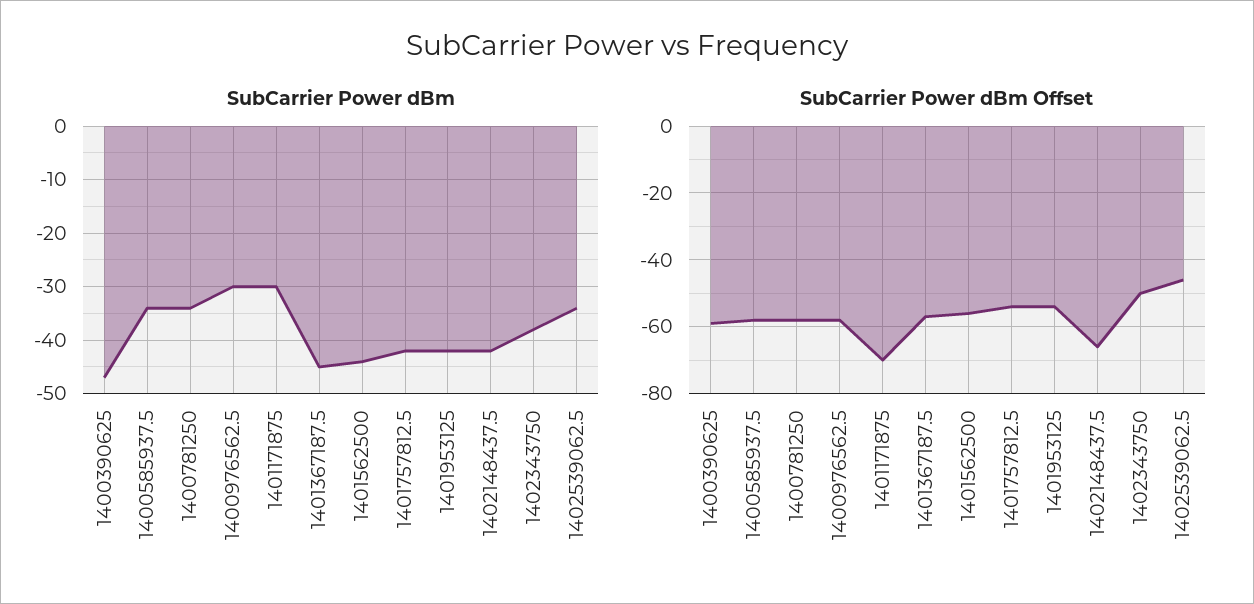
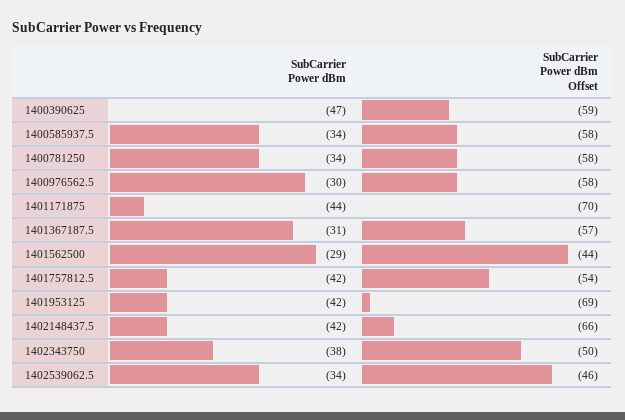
  {
    "SubCarrier Power dBm": {
      "1400390625": -47,
      "1400585937.5": -34,
      "1400781250": -34,
      "1400976562.5": -30,
-     "1401171875": -30,
+     "1401171875": -44,
-     "1401367187.5": -45,
+     "1401367187.5": -31,
-     "1401562500": -45,
+     "1401562500": -29,
      "1401757812.5": -42,
      "1401953125": -42,
      "1402148437.5": -42,
      "1402343750": -38,
      "1402539062.5": -34
    },
    "SubCarrier Power dBm Offset": {
      "1400390625": -59,
      "1400585937.5": -58,
      "1400781250": -58,
      "1400976562.5": -58,
      "1401171875": -70,
      "1401367187.5": -57,
-     "1401562500": -55,
+     "1401562500": -44,
      "1401757812.5": -54,
-     "1401953125": -55,
+     "1401953125": -69,
      "1402148437.5": -66,
      "1402343750": -50,
      "1402539062.5": -46
    }
  }

